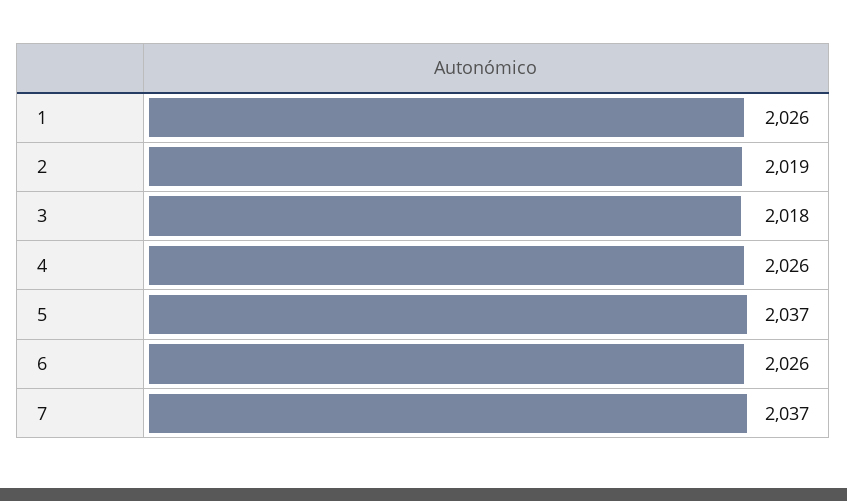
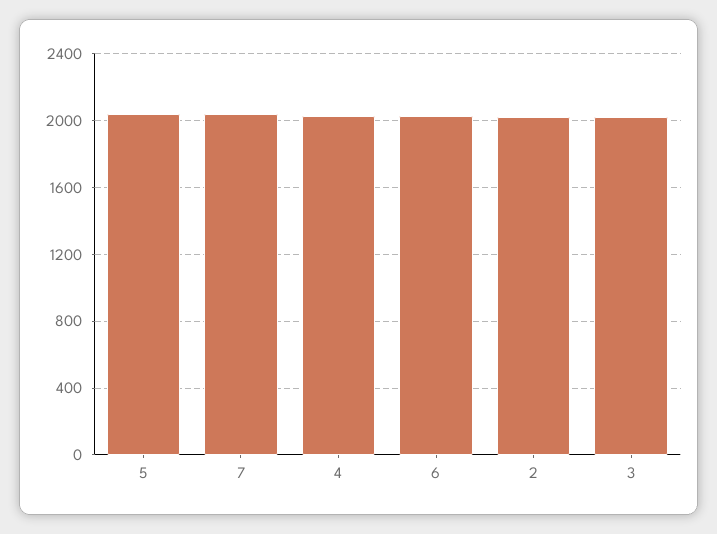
  {
-   "1": 2026,
    "2": 2019,
    "3": 2018,
    "4": 2026,
    "5": 2037,
    "6": 2026,
    "7": 2037
  }

